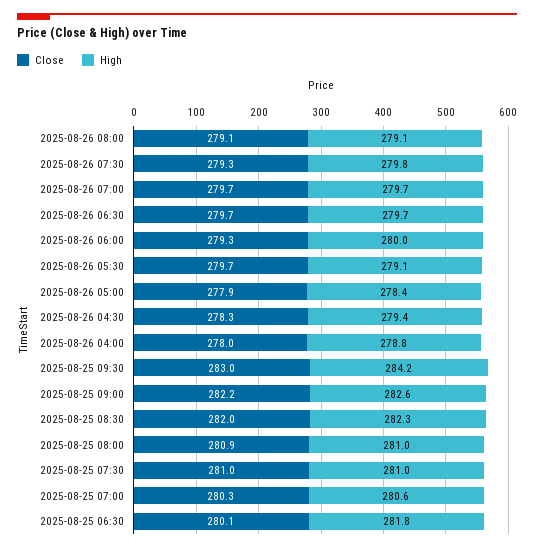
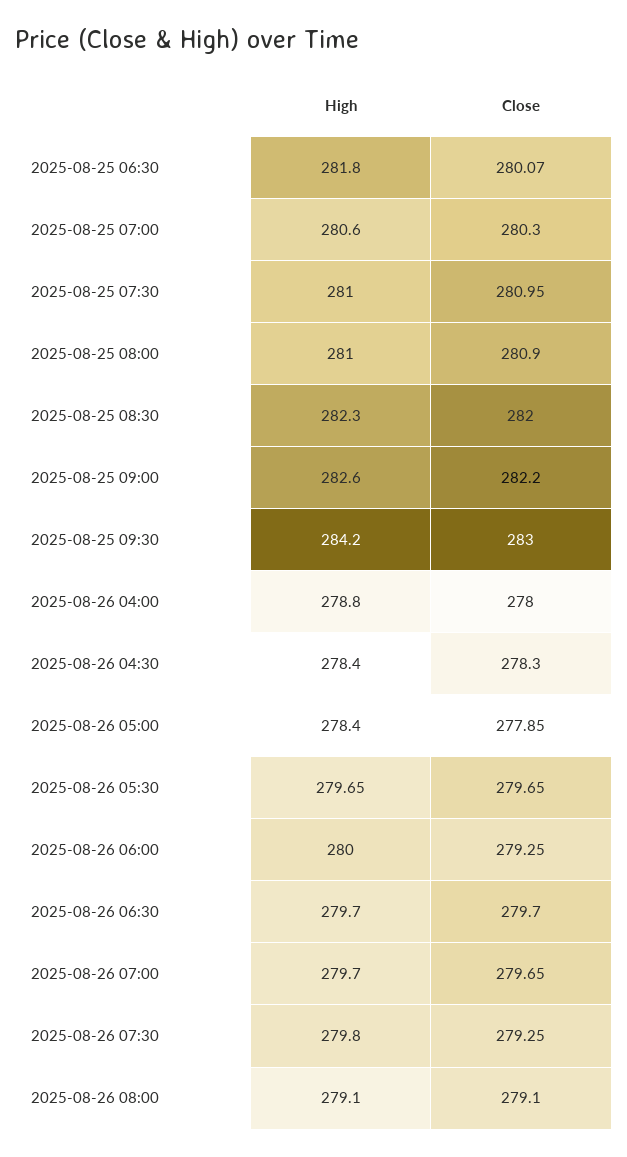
  {
    "Close": {
      "2025-08-26 08:00": 279.1,
      "2025-08-26 07:30": 279.25,
      "2025-08-26 07:00": 279.65,
      "2025-08-26 06:30": 279.7,
      "2025-08-26 06:00": 279.25,
      "2025-08-26 05:30": 279.65,
      "2025-08-26 05:00": 277.85,
      "2025-08-26 04:30": 278.3,
      "2025-08-26 04:00": 278,
      "2025-08-25 09:30": 283,
      "2025-08-25 09:00": 282.2,
      "2025-08-25 08:30": 282,
      "2025-08-25 08:00": 280.9,
      "2025-08-25 07:30": 280.95,
      "2025-08-25 07:00": 280.3,
      "2025-08-25 06:30": 280.07
    },
    "High": {
      "2025-08-26 08:00": 279.1,
      "2025-08-26 07:30": 279.8,
      "2025-08-26 07:00": 279.7,
      "2025-08-26 06:30": 279.7,
      "2025-08-26 06:00": 280,
-     "2025-08-26 05:30": 279.1,
+     "2025-08-26 05:30": 279.65,
      "2025-08-26 05:00": 278.4,
-     "2025-08-26 04:30": 279.4,
+     "2025-08-26 04:30": 278.4,
      "2025-08-26 04:00": 278.8,
      "2025-08-25 09:30": 284.2,
      "2025-08-25 09:00": 282.6,
      "2025-08-25 08:30": 282.3,
      "2025-08-25 08:00": 281,
      "2025-08-25 07:30": 281,
      "2025-08-25 07:00": 280.6,
      "2025-08-25 06:30": 281.8
    }
  }

